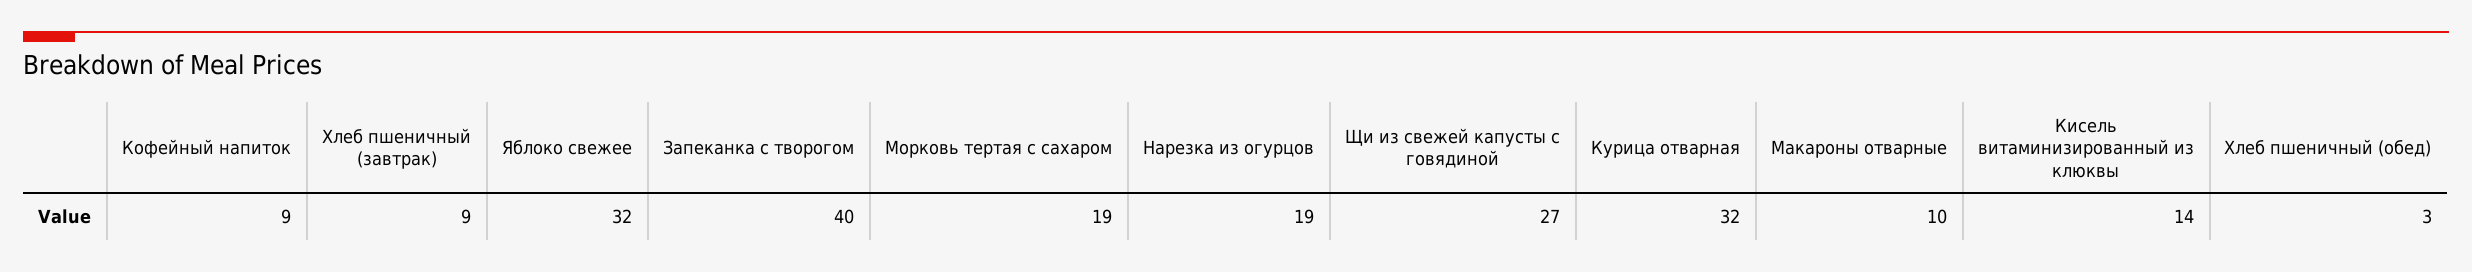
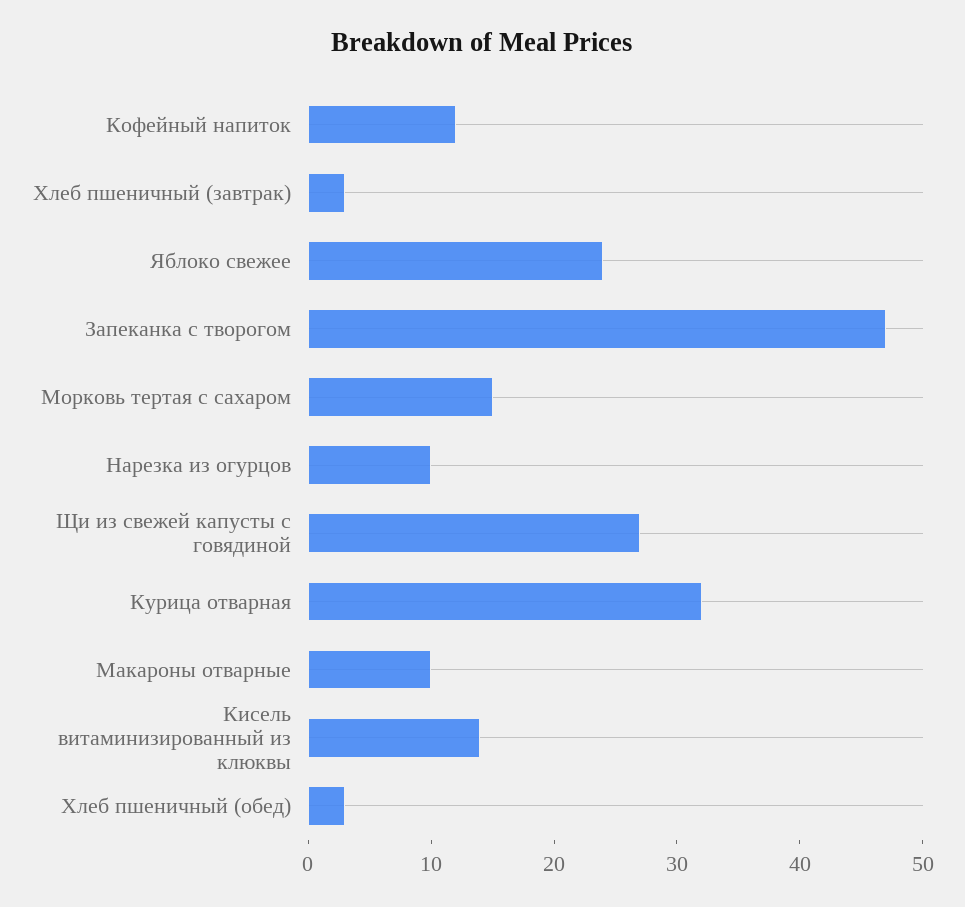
  {
-   "Кофейный напиток": 9,
+   "Кофейный напиток": 12,
-   "Хлеб пшеничный (завтрак)": 9,
+   "Хлеб пшеничный (завтрак)": 3,
-   "Яблоко свежее": 32,
+   "Яблоко свежее": 24,
-   "Запеканка с творогом": 40,
+   "Запеканка с творогом": 47,
-   "Морковь тертая с сахаром": 19,
+   "Морковь тертая с сахаром": 15,
-   "Нарезка из огурцов": 19,
+   "Нарезка из огурцов": 10,
    "Щи из свежей капусты с говядиной": 27,
    "Курица отварная": 32,
    "Макароны отварные": 10,
    "Кисель витаминизированный из клюквы": 14,
    "Хлеб пшеничный (обед)": 3
  }

